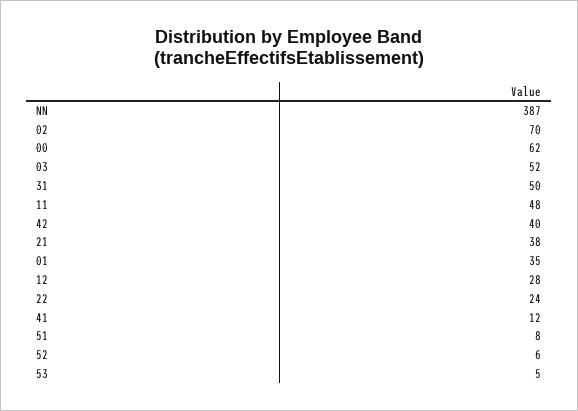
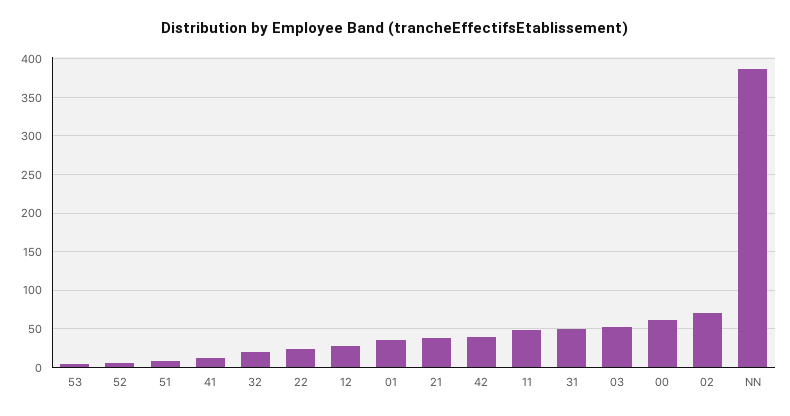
  {
    "NN": 387,
    "02": 70,
    "00": 62,
    "03": 52,
    "31": 50,
    "11": 48,
    "42": 40,
    "21": 38,
    "01": 35,
    "12": 28,
    "22": 24,
    "41": 12,
    "51": 8,
    "52": 6,
-   "53": 5
+   "53": 5,
+   "32": 20
  }

